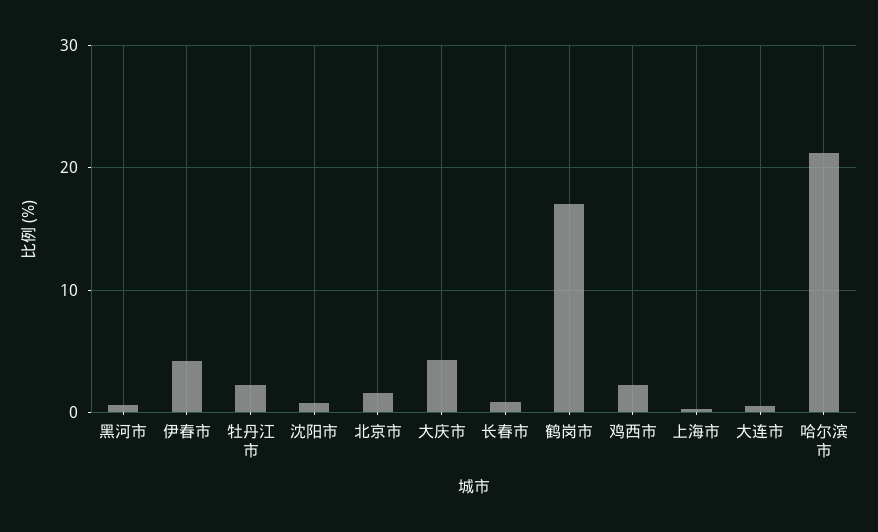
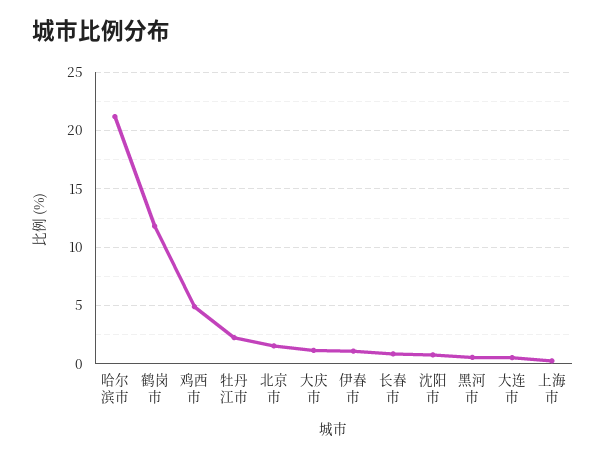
  {
    "黑河市": 1,
-   "伊春市": 4,
+   "伊春市": 1,
    "牡丹江市": 2,
    "沈阳市": 1,
    "北京市": 2,
-   "大庆市": 4,
+   "大庆市": 1,
    "长春市": 1,
-   "鹤岗市": 17,
+   "鹤岗市": 12,
-   "鸡西市": 2,
+   "鸡西市": 5,
    "上海市": 0,
    "大连市": 1,
    "哈尔滨市": 21
  }

